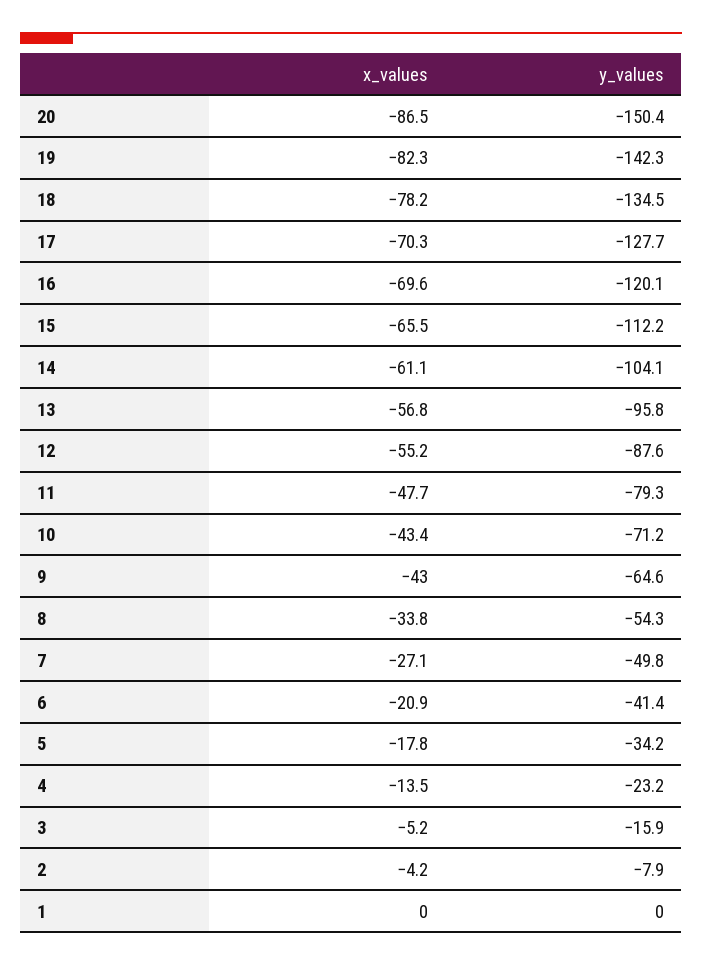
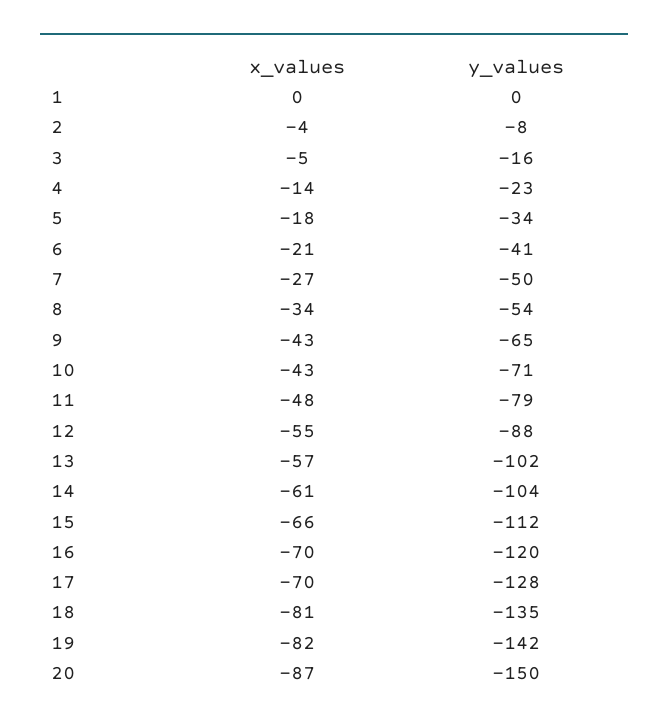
  {
    "x_values": {
      "20": -86.5,
      "19": -82.3,
-     "18": -78.2,
+     "18": -81,
      "17": -70.3,
      "16": -69.6,
      "15": -65.5,
      "14": -61.1,
      "13": -56.8,
      "12": -55.2,
      "11": -47.7,
      "10": -43.4,
      "9": -43,
      "8": -33.8,
      "7": -27.1,
      "6": -20.9,
      "5": -17.8,
      "4": -13.5,
      "3": -5.2,
      "2": -4.2,
      "1": 0
    },
    "y_values": {
      "20": -150.4,
      "19": -142.3,
      "18": -134.5,
      "17": -127.7,
      "16": -120.1,
      "15": -112.2,
      "14": -104.1,
-     "13": -95.8,
+     "13": -102,
      "12": -87.6,
      "11": -79.3,
      "10": -71.2,
      "9": -64.6,
      "8": -54.3,
      "7": -49.8,
      "6": -41.4,
      "5": -34.2,
      "4": -23.2,
      "3": -15.9,
      "2": -7.9,
      "1": 0
    }
  }

